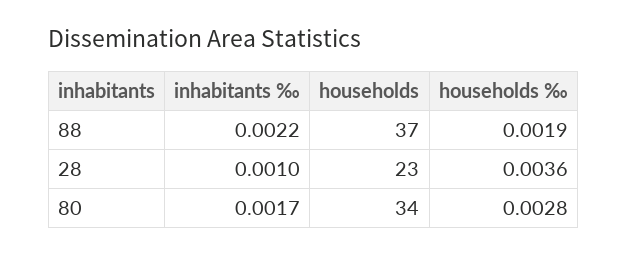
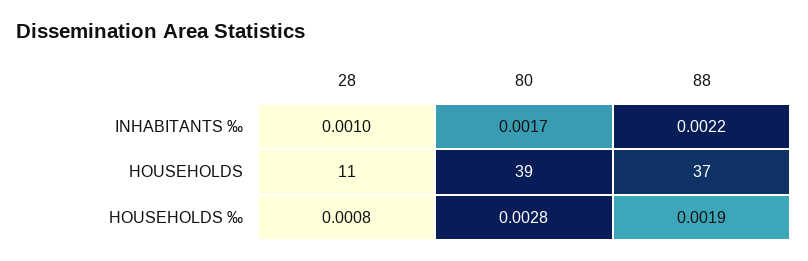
  {
    "inhabitants ‰": {
      "88": 0.0022,
      "28": 0.001,
      "80": 0.0017
    },
    "households": {
      "88": 37,
-     "28": 23,
+     "28": 11,
-     "80": 34
+     "80": 39
    },
    "households ‰": {
      "88": 0.0019,
-     "28": 0.0036,
+     "28": 0.0008,
      "80": 0.0028
    }
  }

